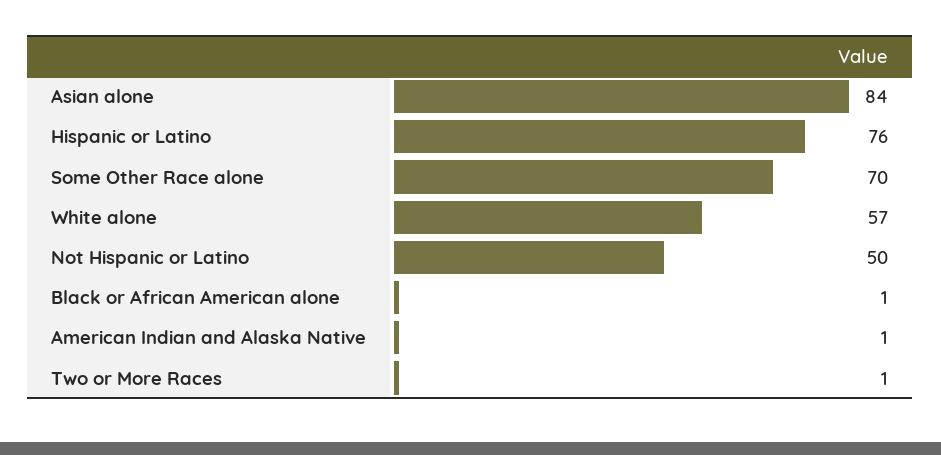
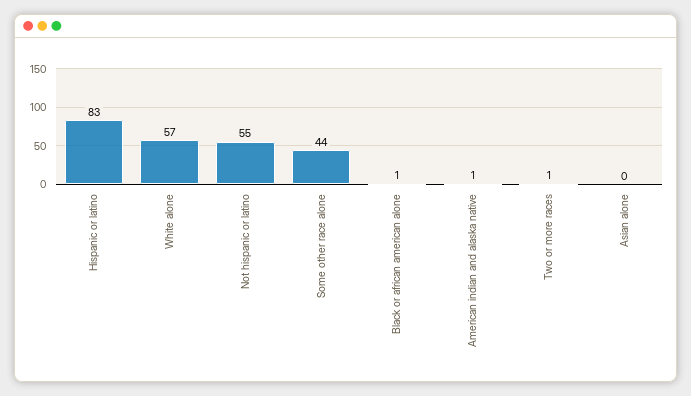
  {
-   "Asian alone": 84,
+   "Asian alone": 0,
-   "Hispanic or Latino": 76,
+   "Hispanic or Latino": 83,
-   "Some Other Race alone": 70,
+   "Some Other Race alone": 44,
    "White alone": 57,
-   "Not Hispanic or Latino": 50,
+   "Not Hispanic or Latino": 55,
    "Black or African American alone": 1,
    "American Indian and Alaska Native": 1,
    "Two or More Races": 1
  }

